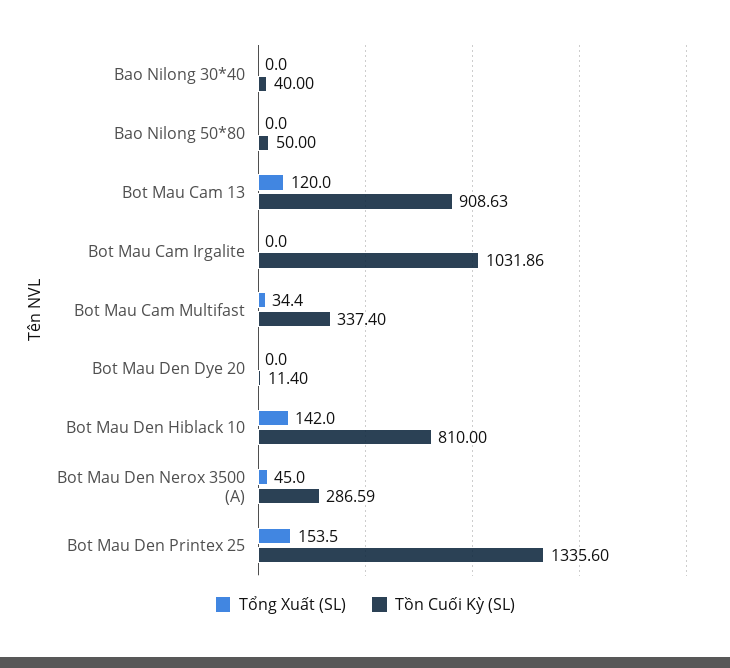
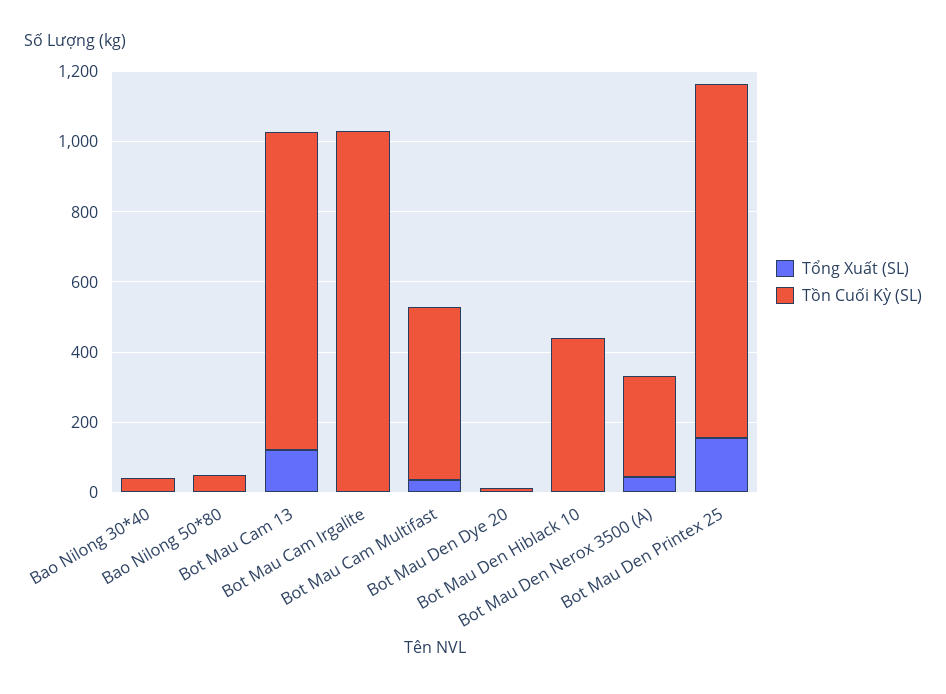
  {
    "Tổng Xuất (SL)": {
      "Bao Nilong 30*40": 0,
      "Bao Nilong 50*80": 0,
      "Bot Mau Cam 13": 120,
      "Bot Mau Cam Irgalite": 0,
      "Bot Mau Cam Multifast": 34.4,
      "Bot Mau Den Dye 20": 0,
-     "Bot Mau Den Hiblack 10": 142,
+     "Bot Mau Den Hiblack 10": 0,
      "Bot Mau Den Nerox 3500 (A)": 45,
      "Bot Mau Den Printex 25": 153.5
    },
    "Tồn Cuối Kỳ (SL)": {
      "Bao Nilong 30*40": 40,
      "Bao Nilong 50*80": 50,
      "Bot Mau Cam 13": 908.63,
      "Bot Mau Cam Irgalite": 1031.86,
-     "Bot Mau Cam Multifast": 337.4,
+     "Bot Mau Cam Multifast": 500,
      "Bot Mau Den Dye 20": 11.4,
-     "Bot Mau Den Hiblack 10": 810,
+     "Bot Mau Den Hiblack 10": 450,
      "Bot Mau Den Nerox 3500 (A)": 286.59,
-     "Bot Mau Den Printex 25": 1335.6
+     "Bot Mau Den Printex 25": 1000
    }
  }

